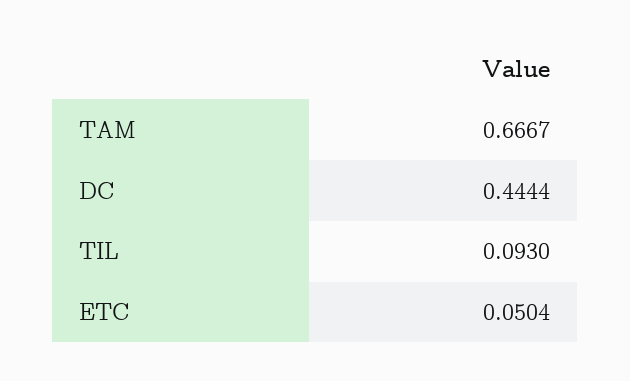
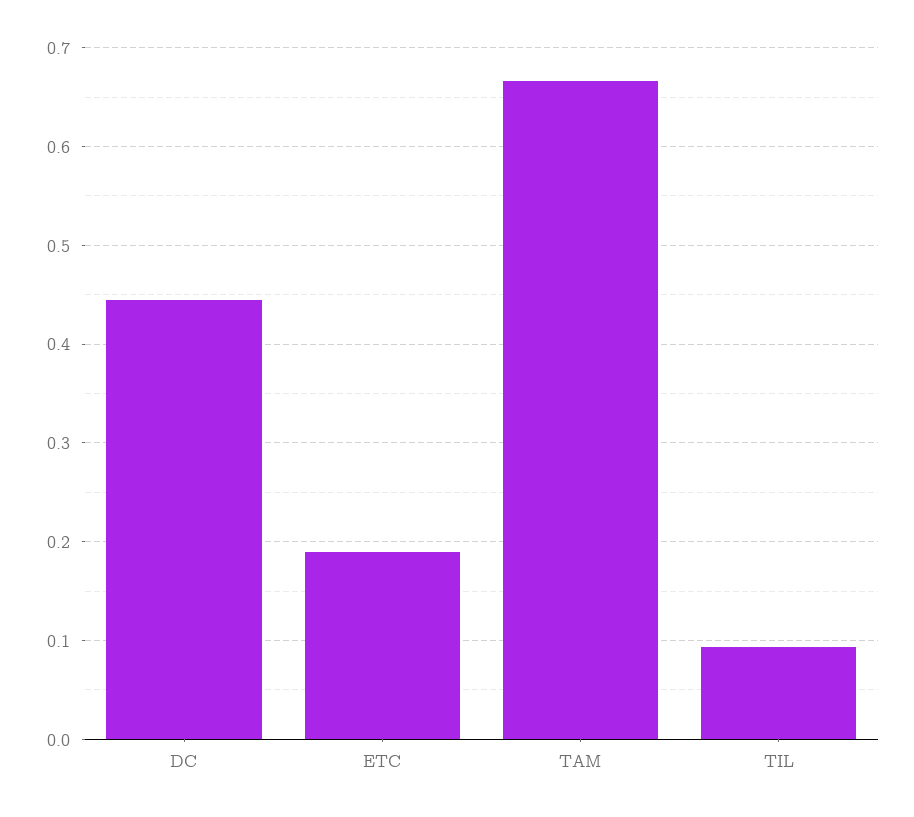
  {
    "TAM": 0.6667,
    "DC": 0.4444,
    "TIL": 0.093,
-   "ETC": 0.0504
+   "ETC": 0.19
  }

